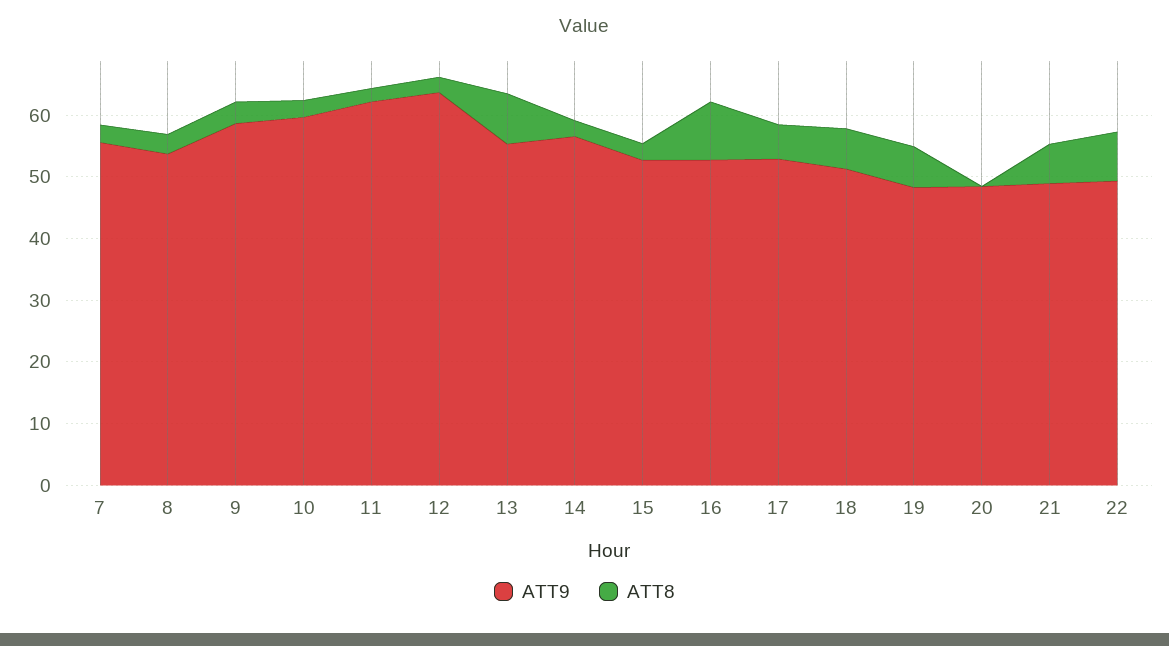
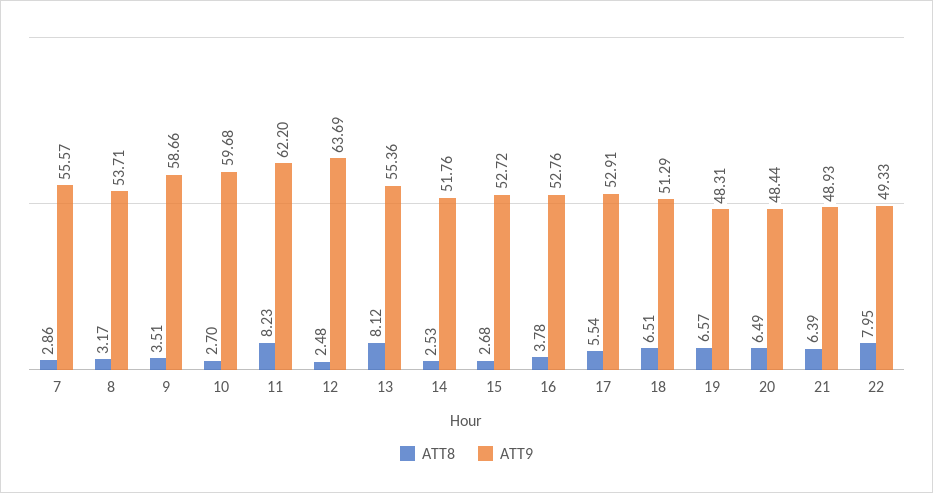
  {
    "ATT9": {
      "7": 55.57,
      "8": 53.71,
      "9": 58.66,
      "10": 59.68,
      "11": 62.2,
      "12": 63.69,
      "13": 55.36,
-     "14": 56,
+     "14": 51.76,
      "15": 52.72,
      "16": 52.76,
      "17": 52.91,
      "18": 51.29,
      "19": 48.31,
      "20": 48.44,
      "21": 48.93,
      "22": 49.33
    },
    "ATT8": {
      "7": 2.86,
      "8": 3.17,
      "9": 3.51,
      "10": 2.7,
-     "11": 2,
+     "11": 8.23,
      "12": 2.48,
      "13": 8.12,
      "14": 2.53,
      "15": 2.68,
-     "16": 10,
+     "16": 3.78,
      "17": 5.54,
      "18": 6.51,
      "19": 6.57,
-     "20": 0,
+     "20": 6.49,
      "21": 6.39,
      "22": 7.95
    }
  }

